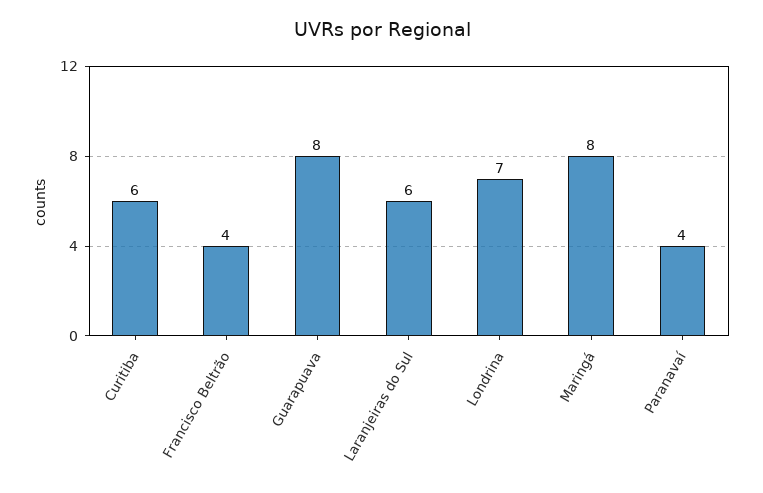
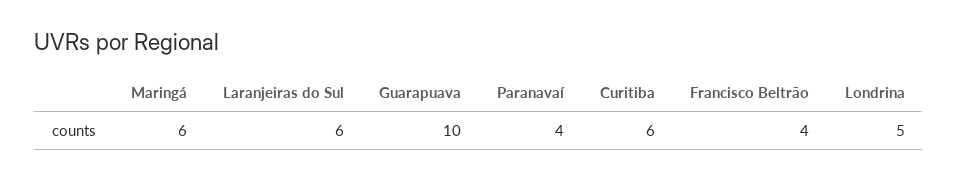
  {
    "Curitiba": 6,
    "Francisco Beltrão": 4,
-   "Guarapuava": 8,
+   "Guarapuava": 10,
    "Laranjeiras do Sul": 6,
-   "Londrina": 7,
+   "Londrina": 5,
-   "Maringá": 8,
+   "Maringá": 6,
    "Paranavaí": 4
  }

